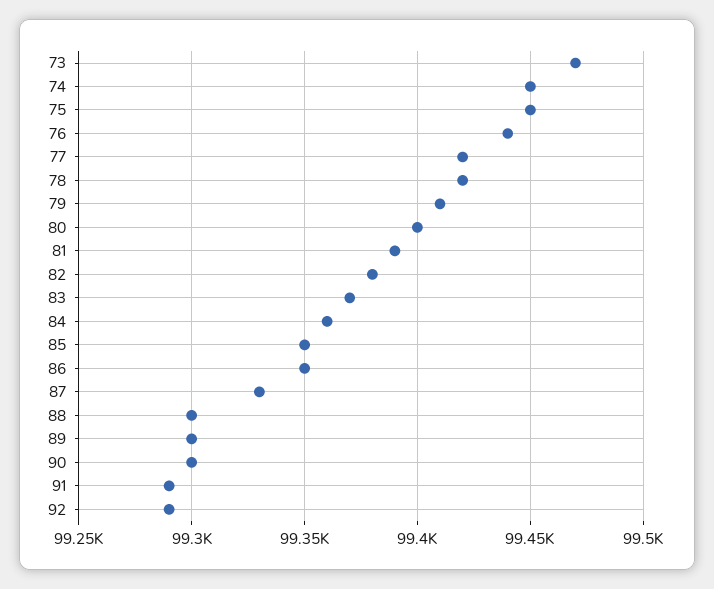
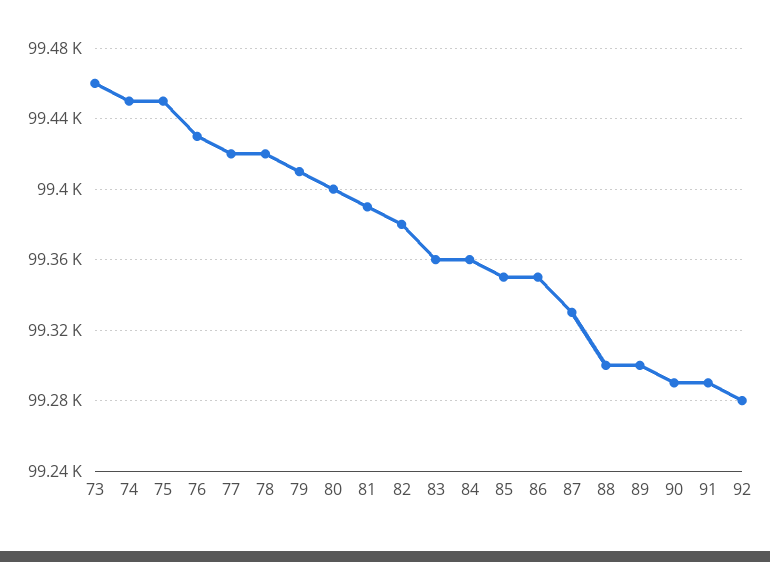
  {
-   "73": 99470,
+   "73": 99460,
    "74": 99450,
    "75": 99450,
-   "76": 99440,
+   "76": 99430,
    "77": 99420,
    "78": 99420,
    "79": 99410,
    "80": 99400,
    "81": 99390,
    "82": 99380,
-   "83": 99370,
+   "83": 99360,
    "84": 99360,
    "85": 99350,
    "86": 99350,
    "87": 99330,
    "88": 99300,
    "89": 99300,
-   "90": 99300,
+   "90": 99290,
    "91": 99290,
-   "92": 99290
+   "92": 99280
  }

